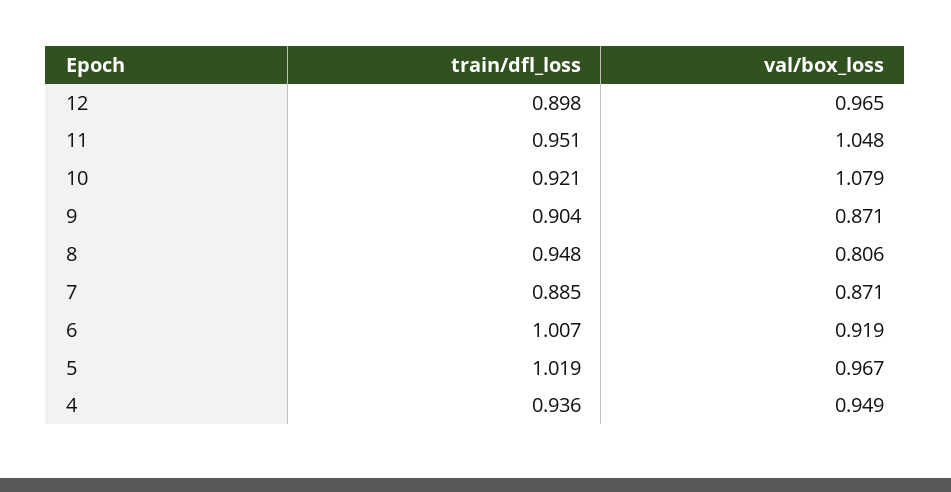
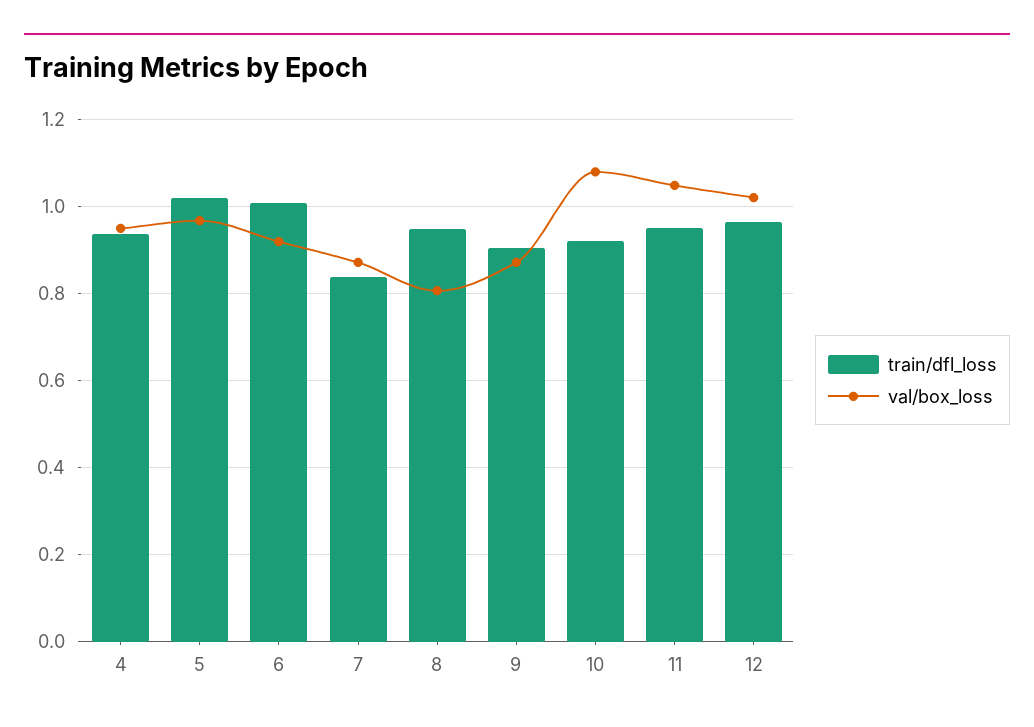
  {
    "train/dfl_loss": {
-     "12": 0.898,
+     "12": 0.96,
      "11": 0.951,
      "10": 0.921,
      "9": 0.904,
      "8": 0.948,
-     "7": 0.885,
+     "7": 0.84,
      "6": 1.007,
      "5": 1.019,
      "4": 0.936
    },
    "val/box_loss": {
-     "12": 0.965,
+     "12": 1.02,
      "11": 1.048,
      "10": 1.079,
      "9": 0.871,
      "8": 0.806,
      "7": 0.871,
      "6": 0.919,
      "5": 0.967,
      "4": 0.949
    }
  }

